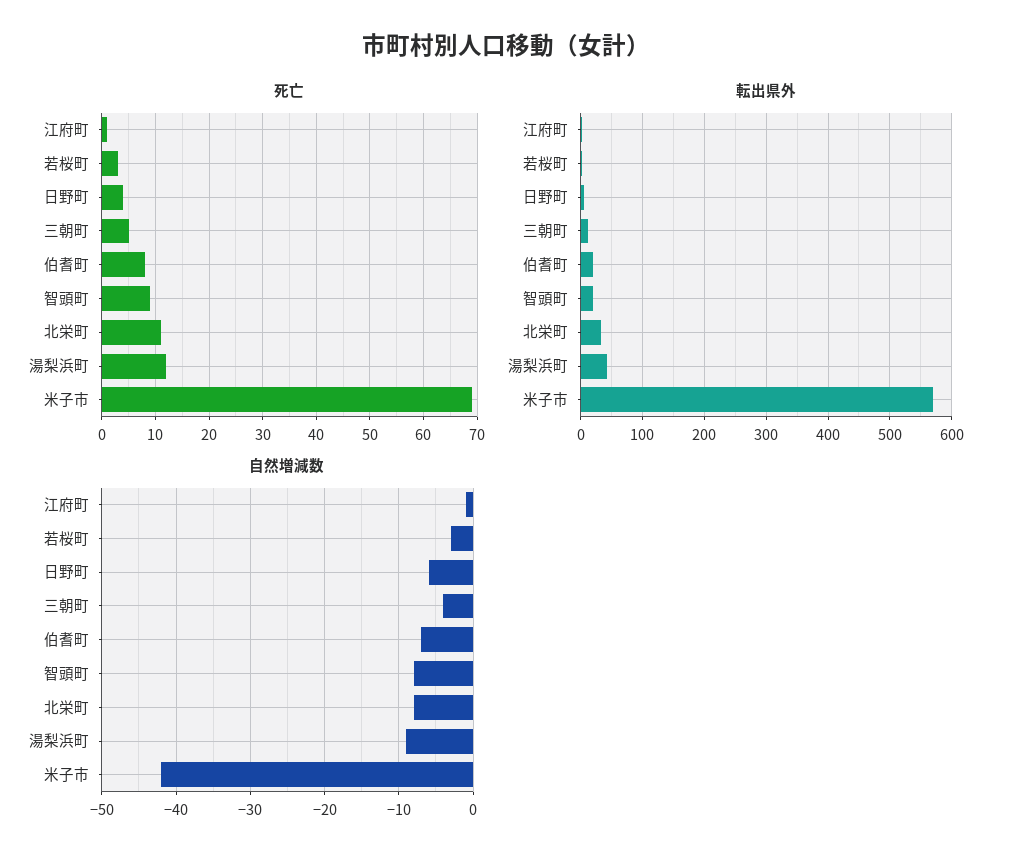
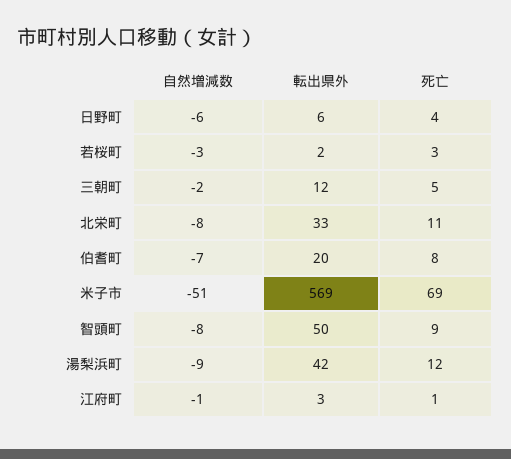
  {
    "死亡": {
      "江府町": 1,
      "若桜町": 3,
      "日野町": 4,
      "三朝町": 5,
      "伯耆町": 8,
      "智頭町": 9,
      "北栄町": 11,
      "湯梨浜町": 12,
      "米子市": 69
    },
    "転出県外": {
      "江府町": 3,
      "若桜町": 2,
      "日野町": 6,
      "三朝町": 12,
      "伯耆町": 20,
-     "智頭町": 20,
+     "智頭町": 50,
      "北栄町": 33,
      "湯梨浜町": 42,
      "米子市": 569
    },
    "自然増減数": {
      "江府町": -1,
      "若桜町": -3,
      "日野町": -6,
-     "三朝町": -4,
+     "三朝町": -2,
      "伯耆町": -7,
      "智頭町": -8,
      "北栄町": -8,
      "湯梨浜町": -9,
-     "米子市": -42
+     "米子市": -51
    }
  }

